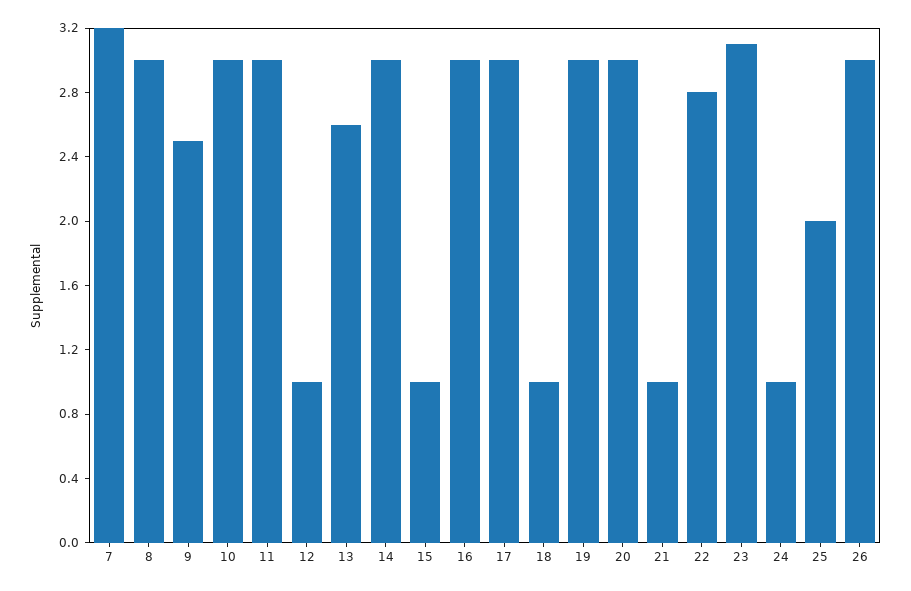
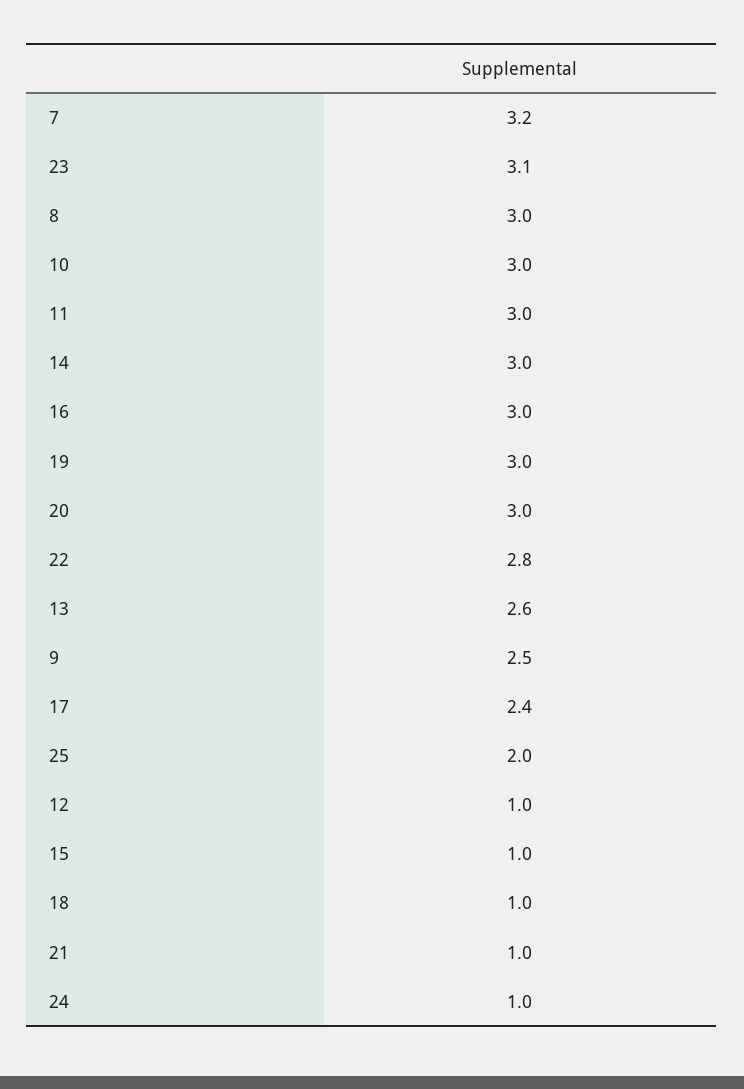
  {
    "7": 3.2,
    "8": 3,
    "9": 2.5,
    "10": 3,
    "11": 3,
    "12": 1,
    "13": 2.6,
    "14": 3,
    "15": 1,
    "16": 3,
-   "17": 3,
+   "17": 2.4,
    "18": 1,
    "19": 3,
    "20": 3,
    "21": 1,
    "22": 2.8,
    "23": 3.1,
    "24": 1,
-   "25": 2,
+   "25": 2
-   "26": 3
  }

